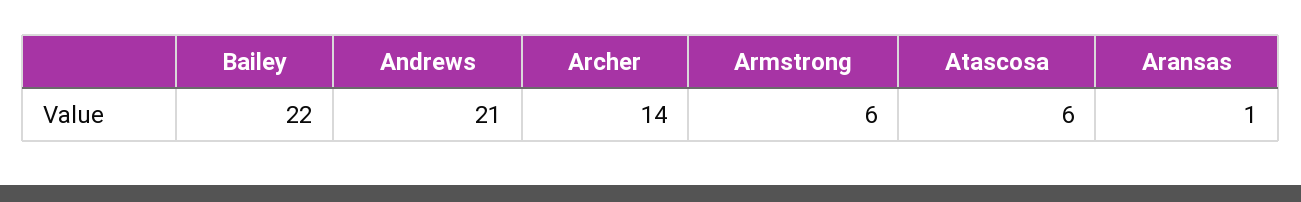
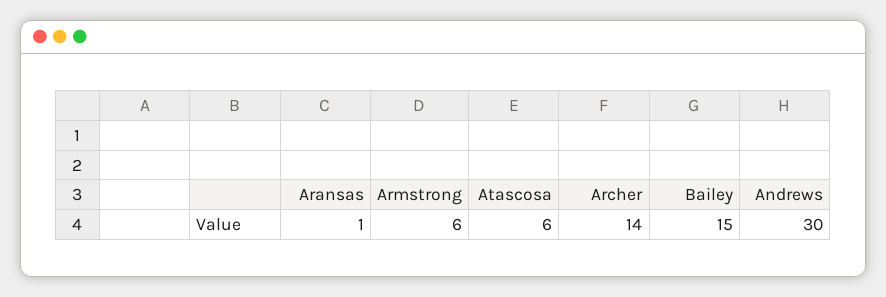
  {
-   "Bailey": 22,
+   "Bailey": 15,
-   "Andrews": 21,
+   "Andrews": 30,
    "Archer": 14,
    "Armstrong": 6,
    "Atascosa": 6,
    "Aransas": 1
  }

